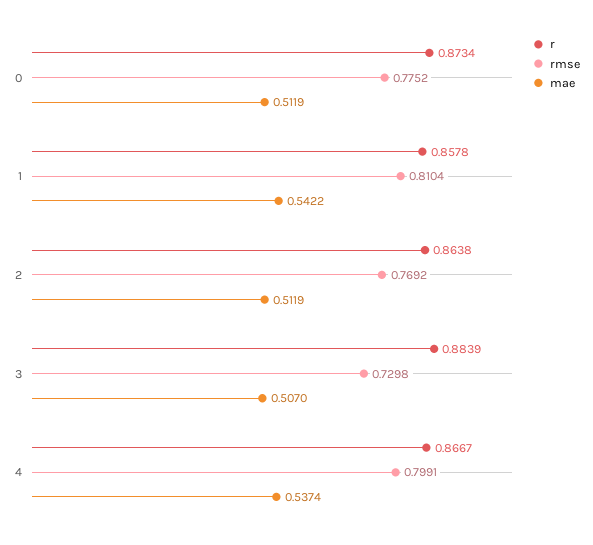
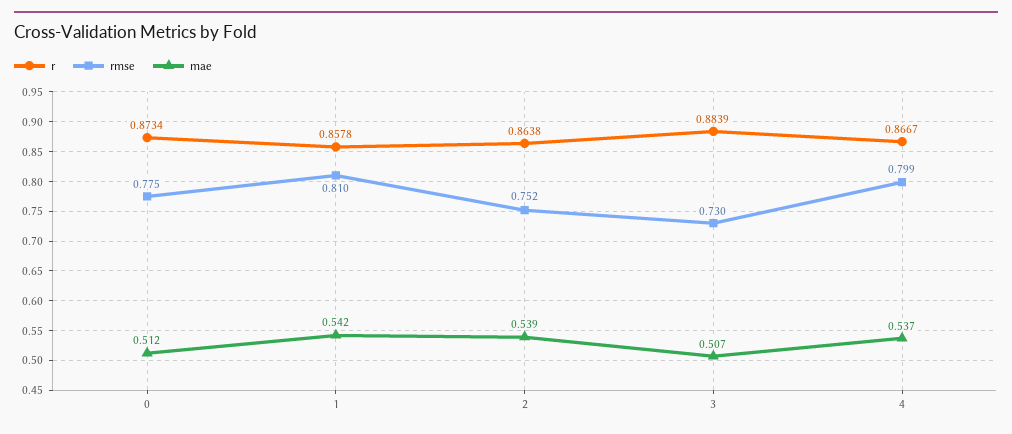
  {
    "r": {
      "0": 0.8734,
      "1": 0.8578,
      "2": 0.8638,
      "3": 0.8839,
      "4": 0.8667
    },
    "rmse": {
      "0": 0.7752,
      "1": 0.8104,
-     "2": 0.7692,
+     "2": 0.752,
      "3": 0.7298,
      "4": 0.7991
    },
    "mae": {
      "0": 0.5119,
      "1": 0.5422,
-     "2": 0.5119,
+     "2": 0.539,
      "3": 0.507,
      "4": 0.5374
    }
  }

